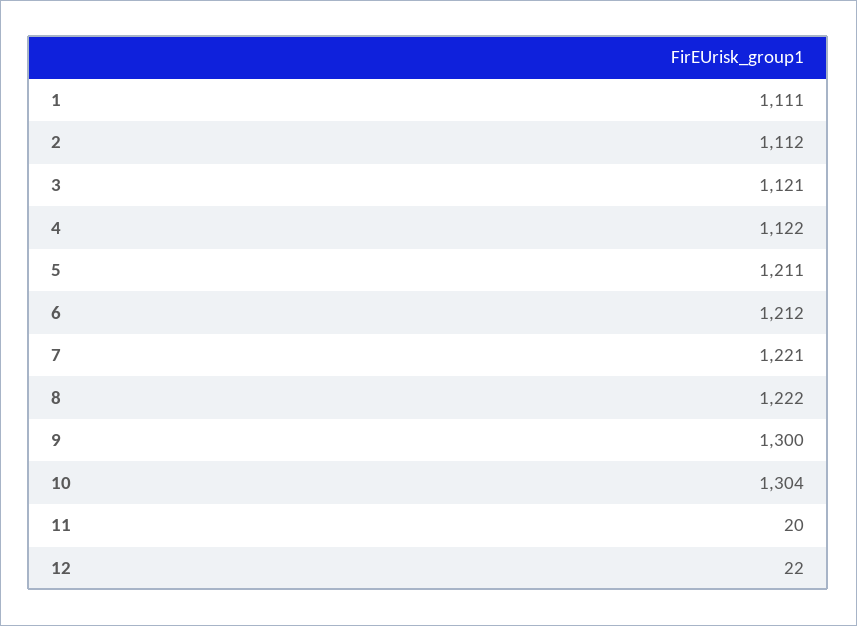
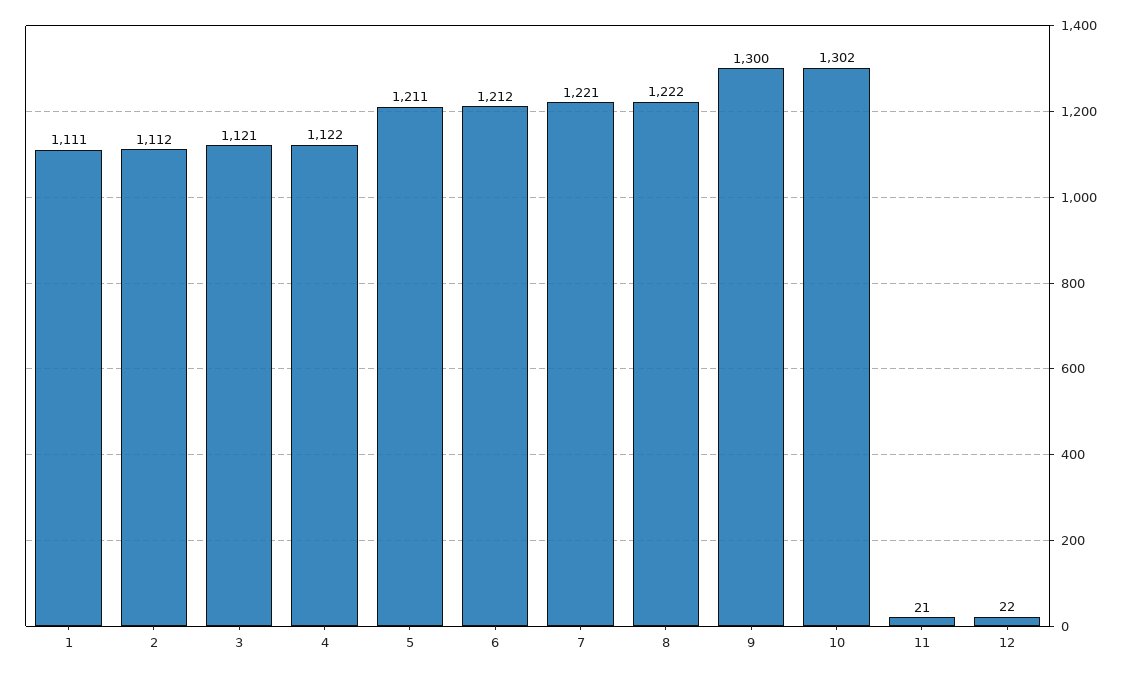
  {
    "1": 1111,
    "2": 1112,
    "3": 1121,
    "4": 1122,
    "5": 1211,
    "6": 1212,
    "7": 1221,
    "8": 1222,
    "9": 1300,
-   "10": 1304,
+   "10": 1302,
-   "11": 20,
+   "11": 21,
    "12": 22
  }

